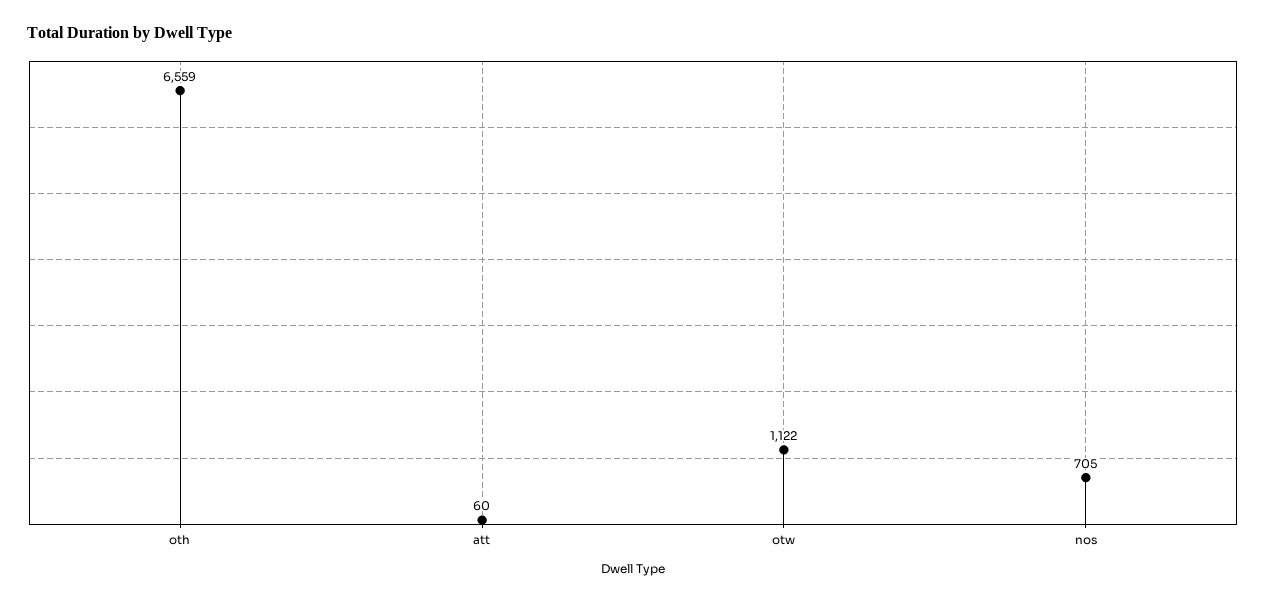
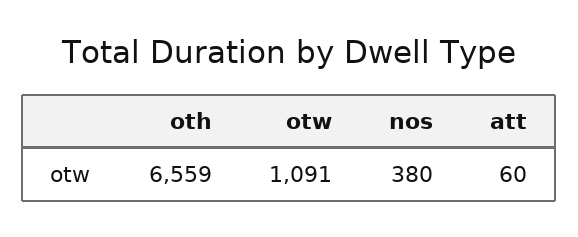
  {
    "oth": 6559,
    "att": 60,
-   "otw": 1122,
+   "otw": 1091,
-   "nos": 705
+   "nos": 380
  }

